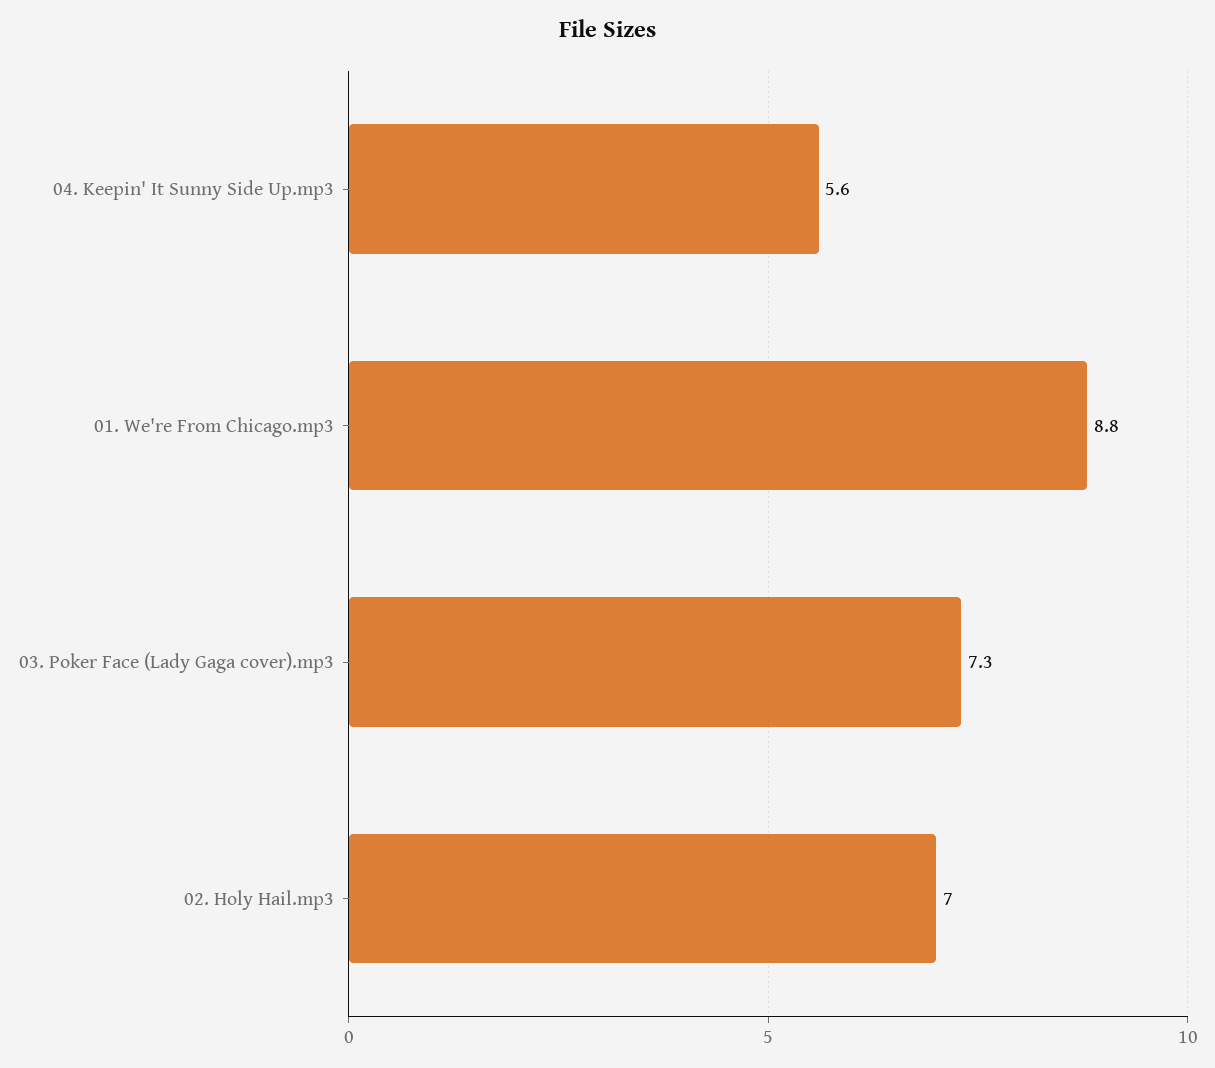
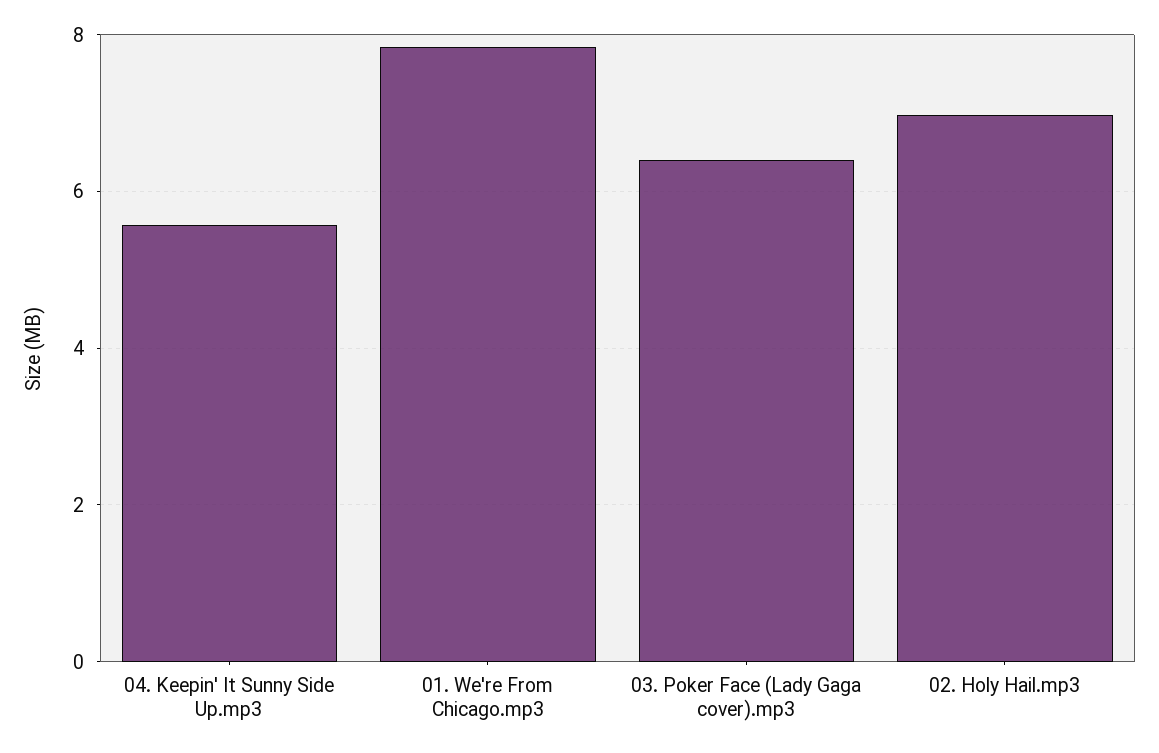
  {
    "04. Keepin' It Sunny Side Up.mp3": 5.6,
-   "01. We're From Chicago.mp3": 8.8,
+   "01. We're From Chicago.mp3": 7.8,
-   "03. Poker Face (Lady Gaga cover).mp3": 7.3,
+   "03. Poker Face (Lady Gaga cover).mp3": 6.4,
    "02. Holy Hail.mp3": 7
  }

